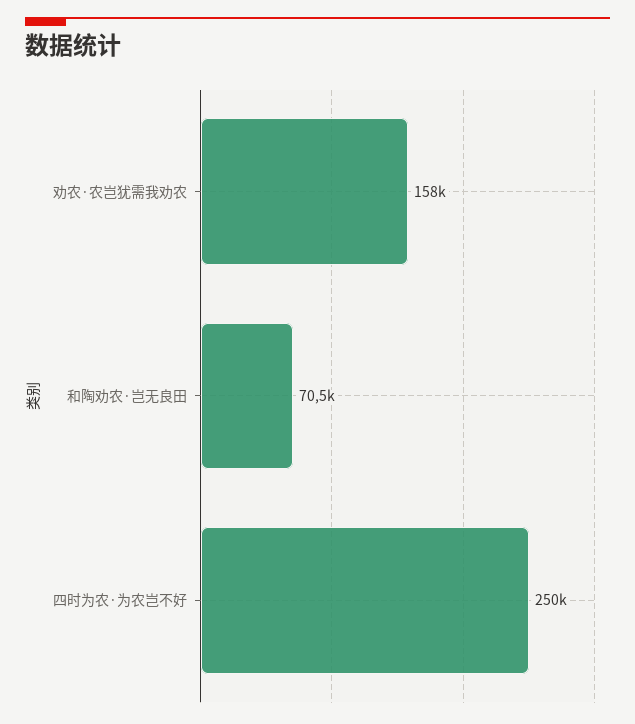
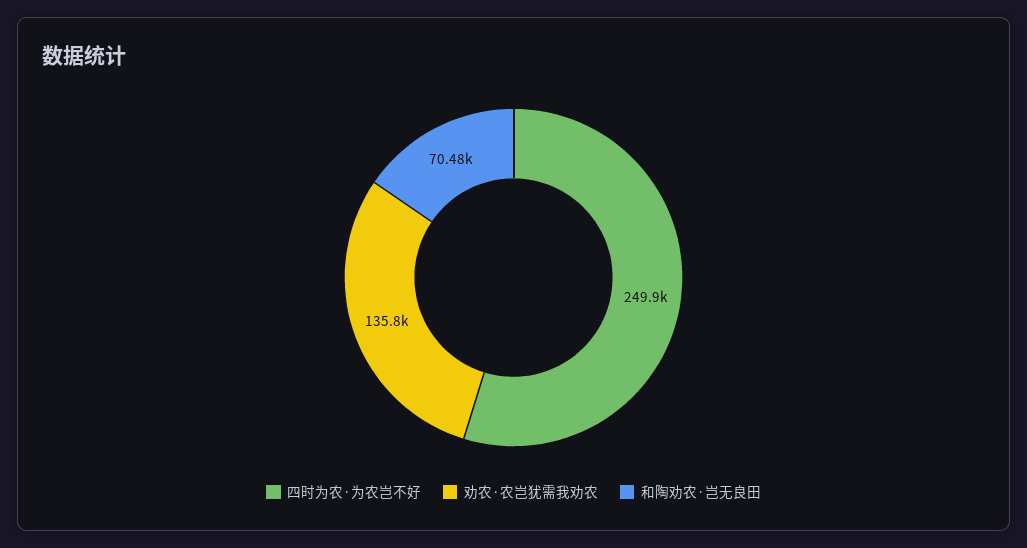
  {
-   "劝农·农岂犹需我劝农": 158000,
+   "劝农·农岂犹需我劝农": 135800,
    "和陶劝农·岂无良田": 70480,
    "四时为农·为农岂不好": 249900
  }

